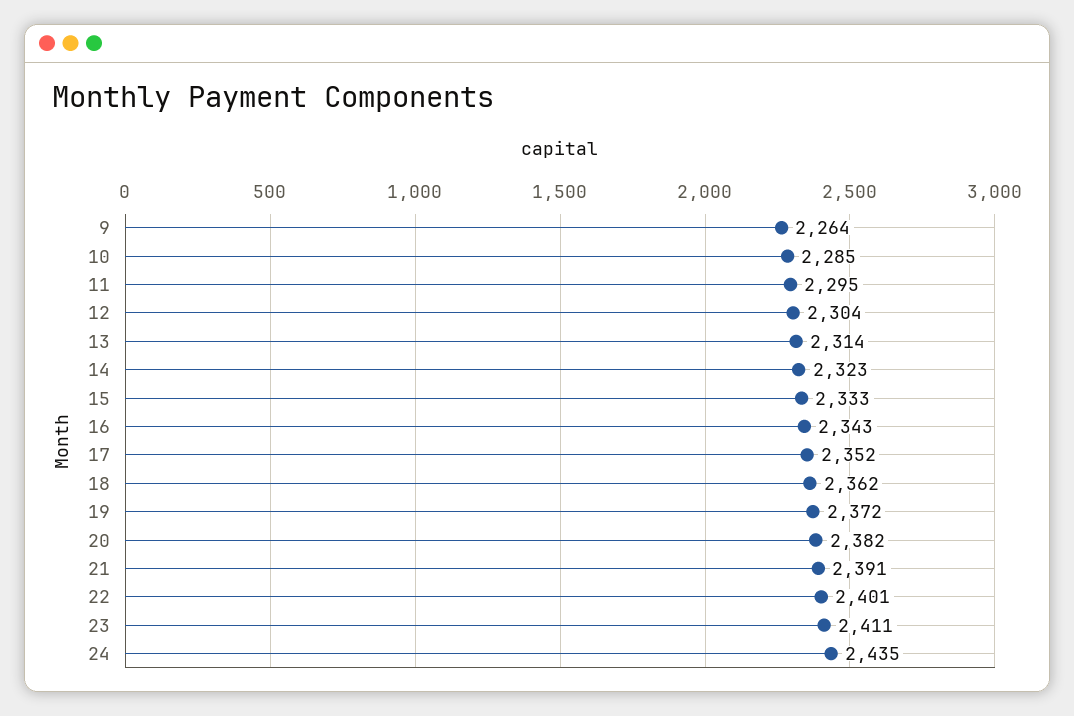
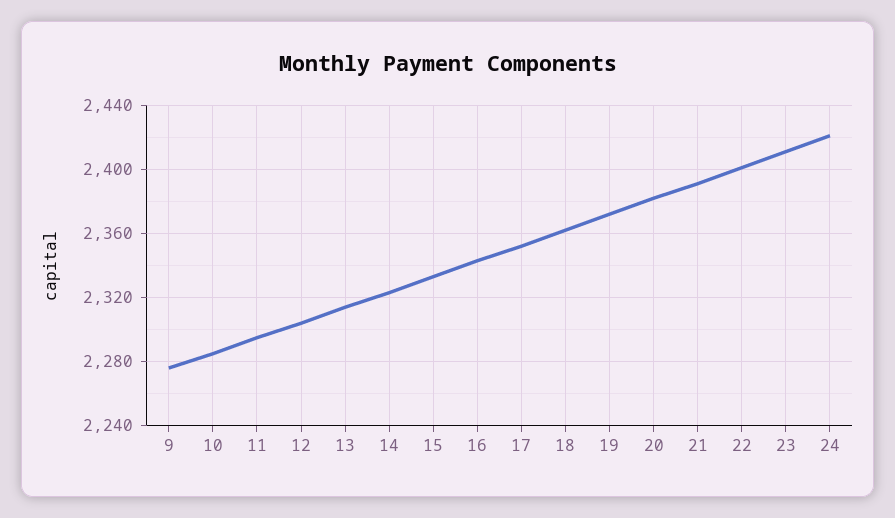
  {
-   "9": 2264,
+   "9": 2275,
    "10": 2285,
    "11": 2295,
    "12": 2304,
    "13": 2314,
    "14": 2323,
    "15": 2333,
    "16": 2343,
    "17": 2352,
    "18": 2362,
    "19": 2372,
    "20": 2382,
    "21": 2391,
    "22": 2401,
    "23": 2411,
-   "24": 2435
+   "24": 2420
  }

